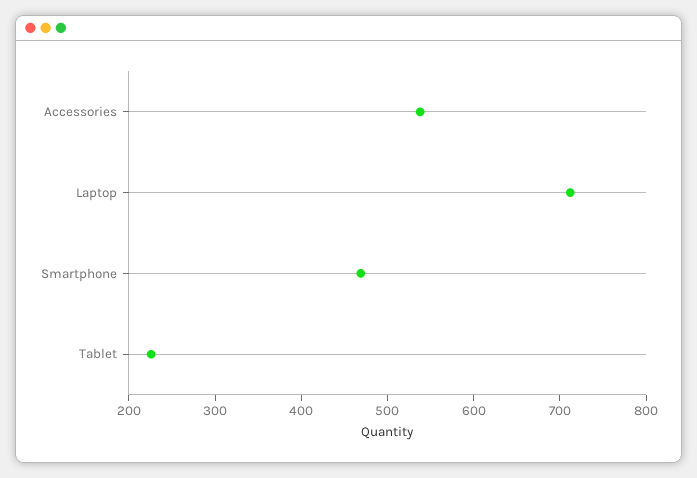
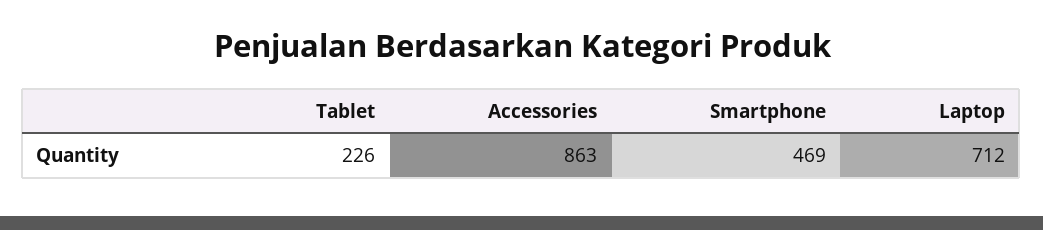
  {
-   "Accessories": 540,
+   "Accessories": 863,
    "Laptop": 712,
    "Smartphone": 469,
    "Tablet": 226
  }

